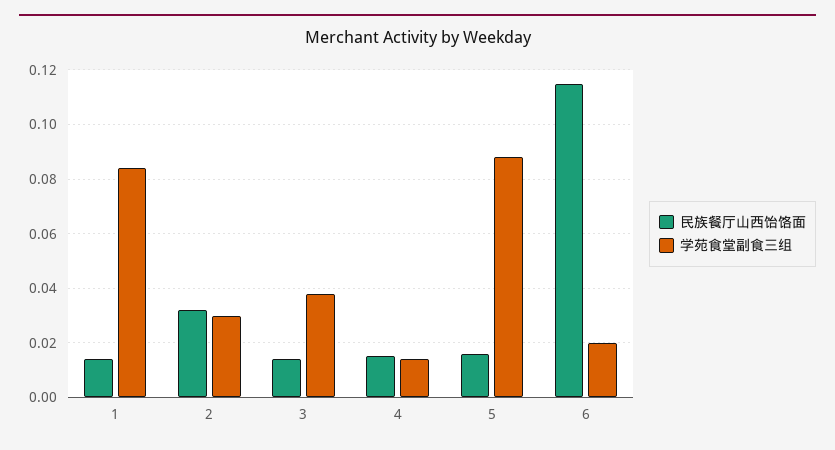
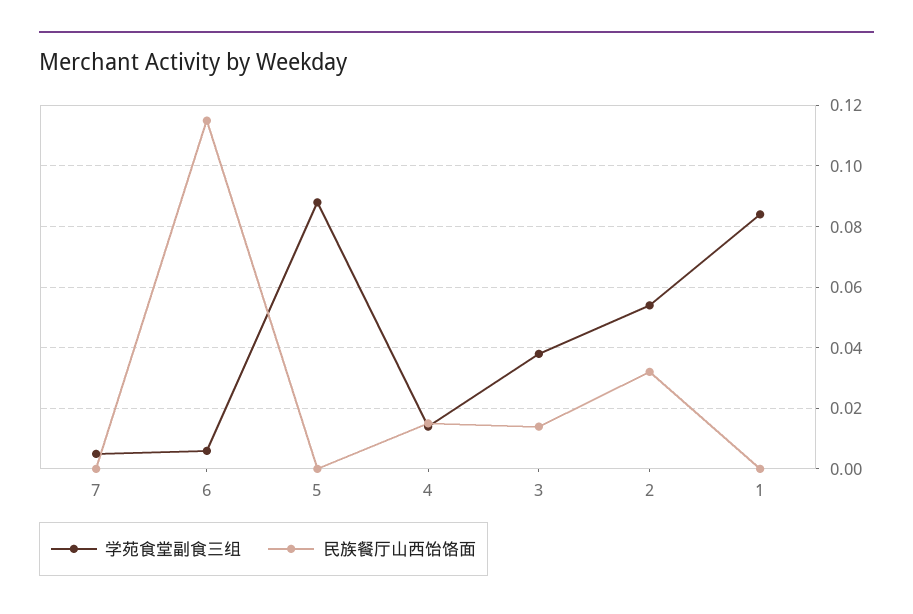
  {
    "民族餐厅山西饸饹面": {
-     "1": 0.015,
+     "1": 0,
      "2": 0.03,
      "3": 0.015,
      "4": 0.015,
-     "5": 0.015,
+     "5": 0,
-     "6": 0.115
+     "6": 0.115,
+     "7": 0
    },
    "学苑食堂副食三组": {
      "1": 0.085,
-     "2": 0.03,
+     "2": 0.055,
      "3": 0.04,
      "4": 0.015,
      "5": 0.09,
-     "6": 0.02
+     "6": 0.005,
+     "7": 0.005
    }
  }

